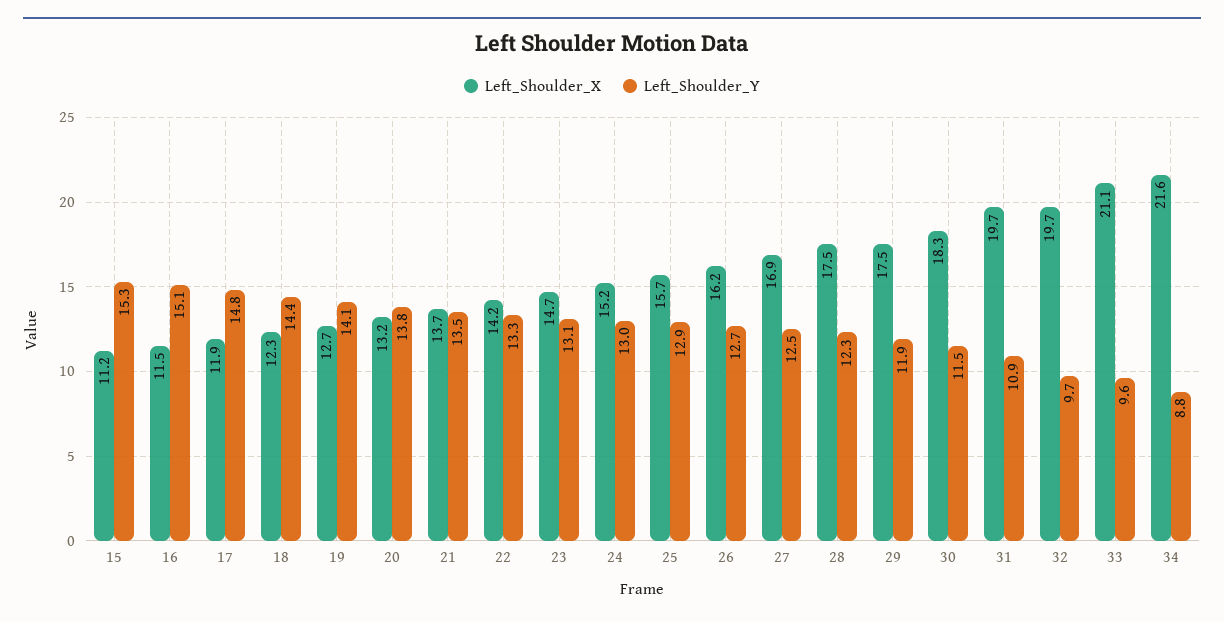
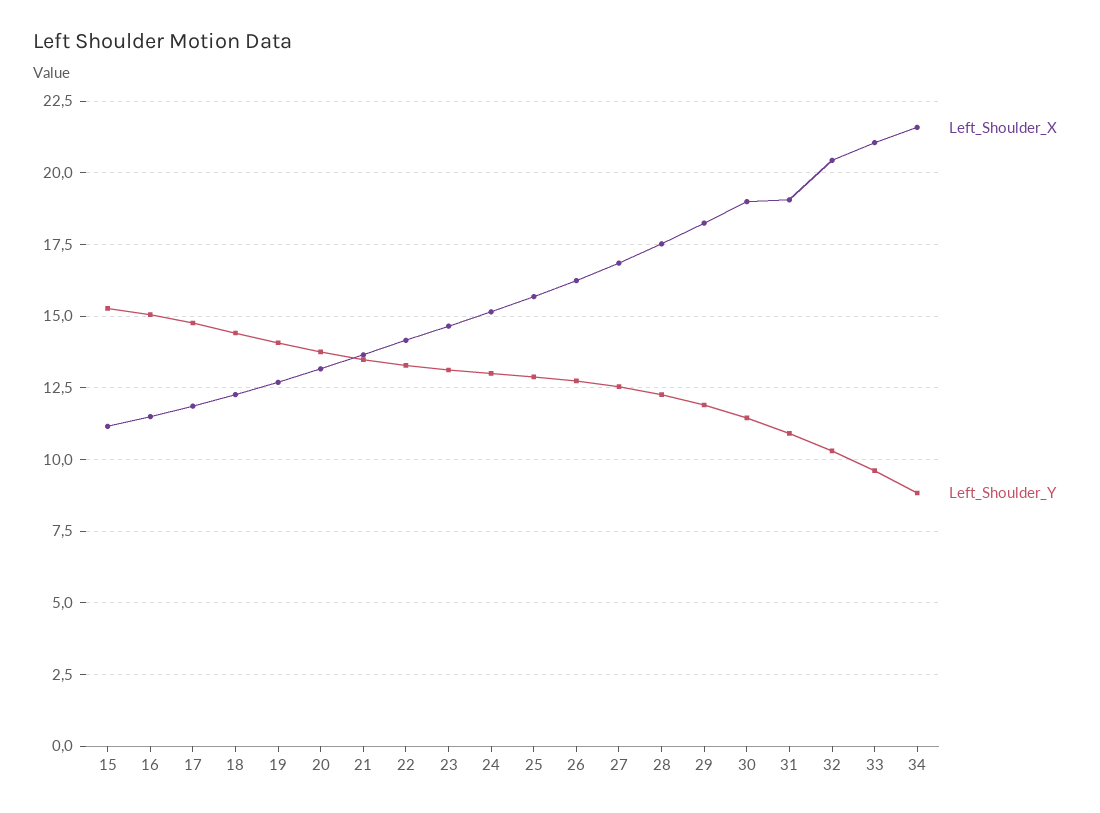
  {
    "Left_Shoulder_X": {
      "15": 11.2,
      "16": 11.5,
      "17": 11.9,
      "18": 12.3,
      "19": 12.7,
      "20": 13.2,
      "21": 13.7,
      "22": 14.2,
      "23": 14.7,
      "24": 15.2,
      "25": 15.7,
      "26": 16.2,
      "27": 16.9,
      "28": 17.5,
-     "29": 17.5,
+     "29": 18.25,
-     "30": 18.3,
+     "30": 19,
-     "31": 19.7,
+     "31": 19,
-     "32": 19.7,
+     "32": 20.5,
      "33": 21.1,
      "34": 21.6
    },
    "Left_Shoulder_Y": {
      "15": 15.3,
      "16": 15.1,
      "17": 14.8,
      "18": 14.4,
      "19": 14.1,
      "20": 13.8,
      "21": 13.5,
      "22": 13.3,
      "23": 13.1,
      "24": 13,
      "25": 12.9,
      "26": 12.7,
      "27": 12.5,
      "28": 12.3,
      "29": 11.9,
      "30": 11.5,
      "31": 10.9,
-     "32": 9.7,
+     "32": 10.25,
      "33": 9.6,
      "34": 8.8
    }
  }

